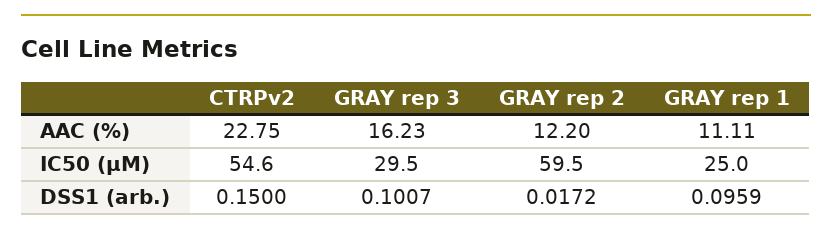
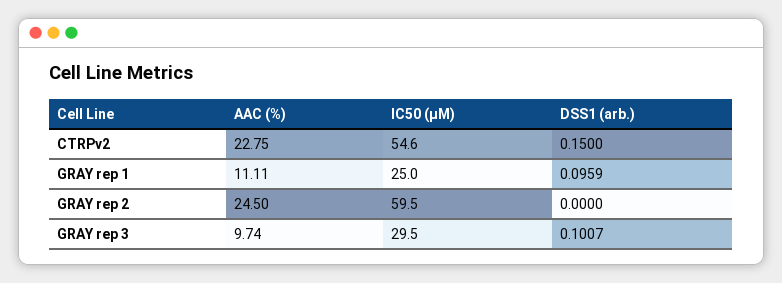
  {
    "CTRPv2": {
      "AAC (%)": 22.75,
      "IC50 (µM)": 54.6,
      "DSS1 (arb.)": 0.15
    },
    "GRAY rep 3": {
-     "AAC (%)": 16.23,
+     "AAC (%)": 9.74,
      "IC50 (µM)": 29.5,
      "DSS1 (arb.)": 0.1007
    },
    "GRAY rep 2": {
-     "AAC (%)": 12.2,
+     "AAC (%)": 24.5,
      "IC50 (µM)": 59.5,
-     "DSS1 (arb.)": 0.0172
+     "DSS1 (arb.)": 0
    },
    "GRAY rep 1": {
      "AAC (%)": 11.11,
      "IC50 (µM)": 25,
      "DSS1 (arb.)": 0.0959
    }
  }

